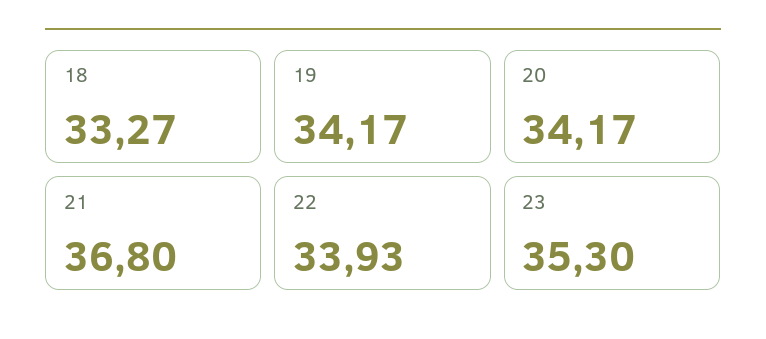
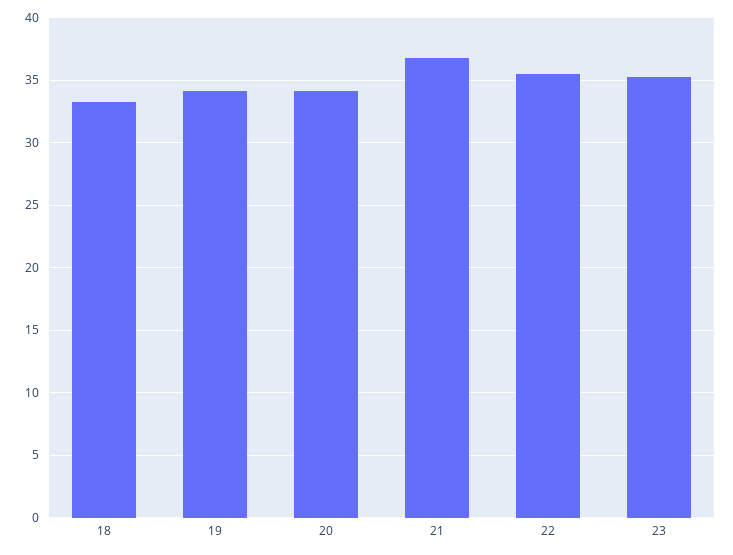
  {
    "18": 33.27,
    "19": 34.17,
    "20": 34.17,
    "21": 36.8,
-   "22": 33.93,
+   "22": 35.5,
    "23": 35.3
  }

